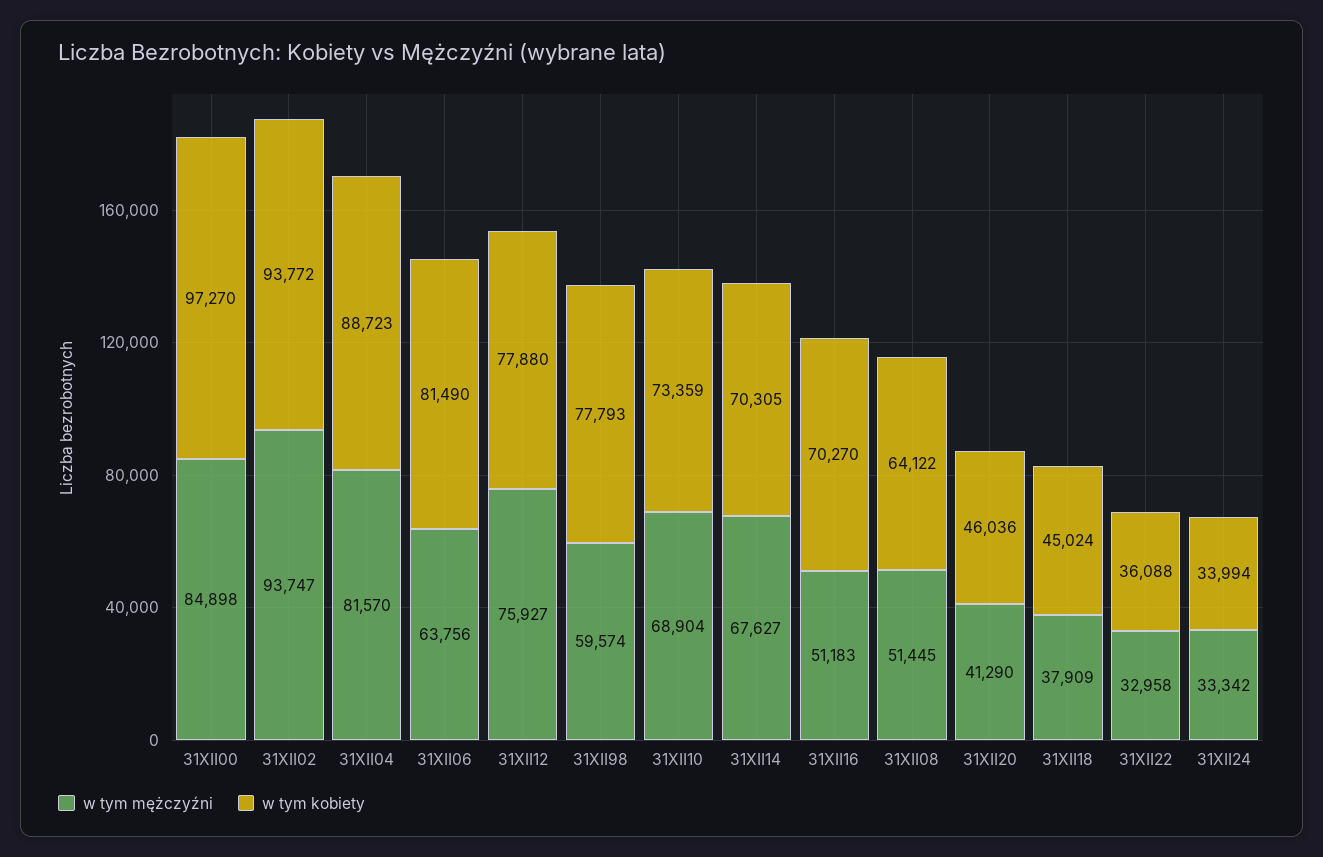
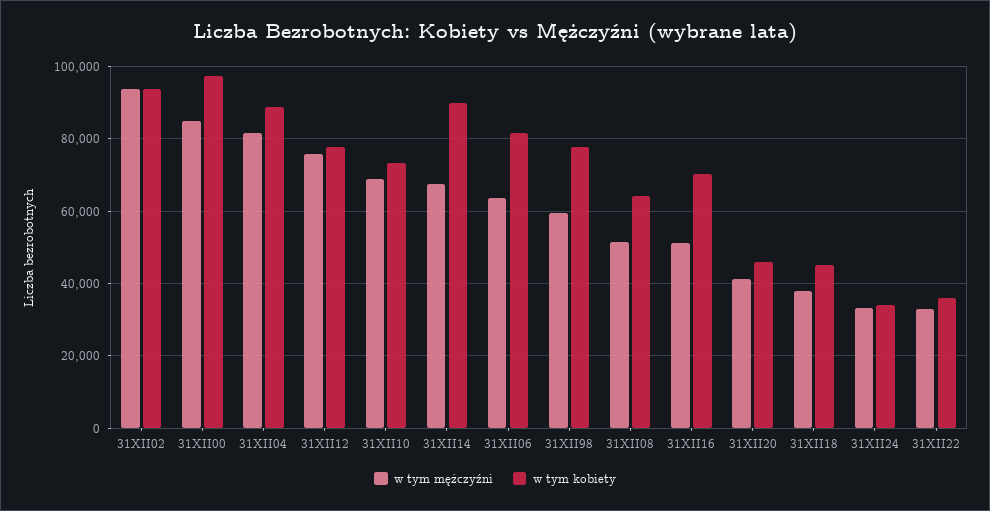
  {
    "w tym mężczyźni": {
      "31XII00": 84898,
      "31XII02": 93747,
      "31XII04": 81570,
      "31XII06": 63756,
      "31XII12": 75927,
      "31XII98": 59574,
      "31XII10": 68904,
      "31XII14": 67627,
      "31XII16": 51183,
      "31XII08": 51445,
      "31XII20": 41290,
      "31XII18": 37909,
      "31XII22": 32958,
      "31XII24": 33342
    },
    "w tym kobiety": {
      "31XII00": 97270,
      "31XII02": 93772,
      "31XII04": 88723,
      "31XII06": 81490,
      "31XII12": 77880,
      "31XII98": 77793,
      "31XII10": 73359,
-     "31XII14": 70305,
+     "31XII14": 90000,
      "31XII16": 70270,
      "31XII08": 64122,
      "31XII20": 46036,
      "31XII18": 45024,
      "31XII22": 36088,
      "31XII24": 33994
    }
  }

